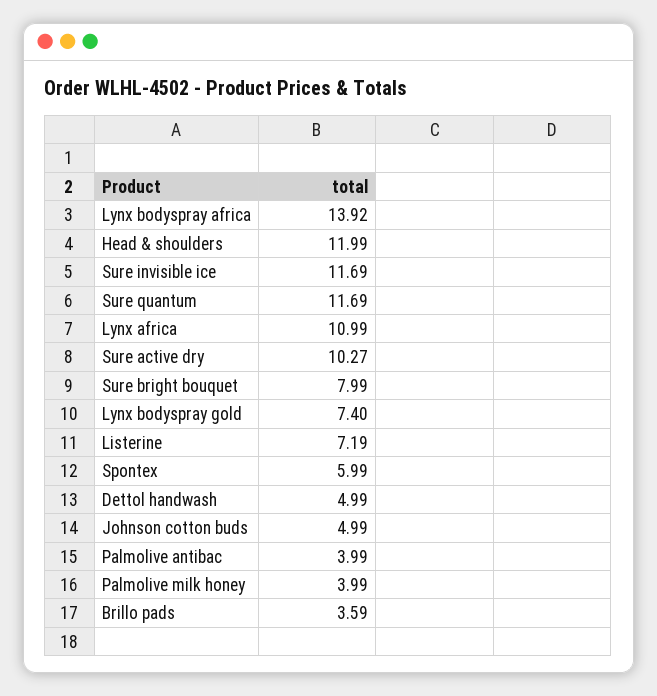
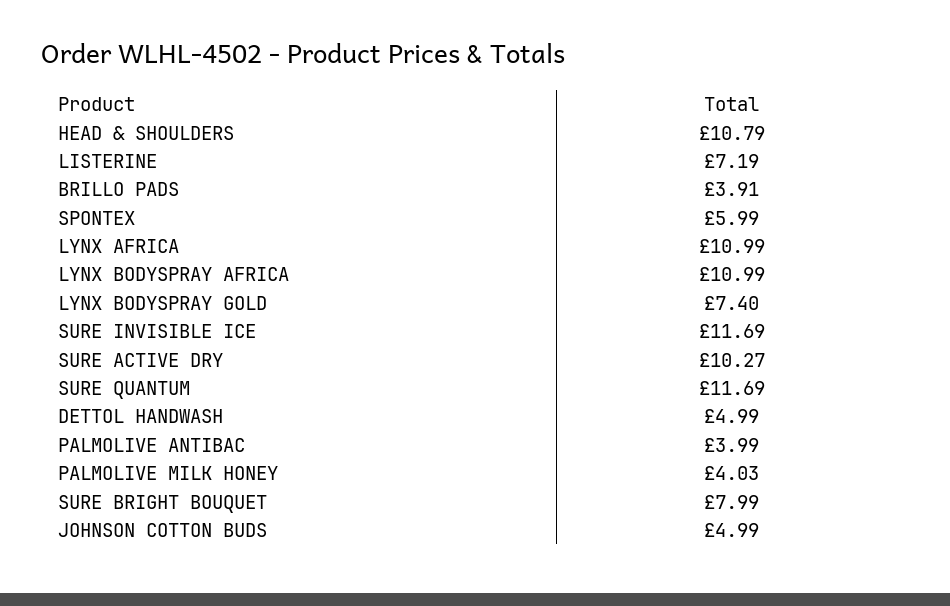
  {
-   "Lynx bodyspray africa": 13.92,
+   "Lynx bodyspray africa": 10.99,
-   "Head & shoulders": 11.99,
+   "Head & shoulders": 10.79,
    "Sure invisible ice": 11.69,
    "Sure quantum": 11.69,
    "Lynx africa": 10.99,
    "Sure active dry": 10.27,
    "Sure bright bouquet": 7.99,
    "Lynx bodyspray gold": 7.4,
    "Listerine": 7.19,
    "Spontex": 5.99,
    "Dettol handwash": 4.99,
    "Johnson cotton buds": 4.99,
    "Palmolive antibac": 3.99,
-   "Palmolive milk honey": 3.99,
+   "Palmolive milk honey": 4.03,
-   "Brillo pads": 3.59
+   "Brillo pads": 3.91
  }

